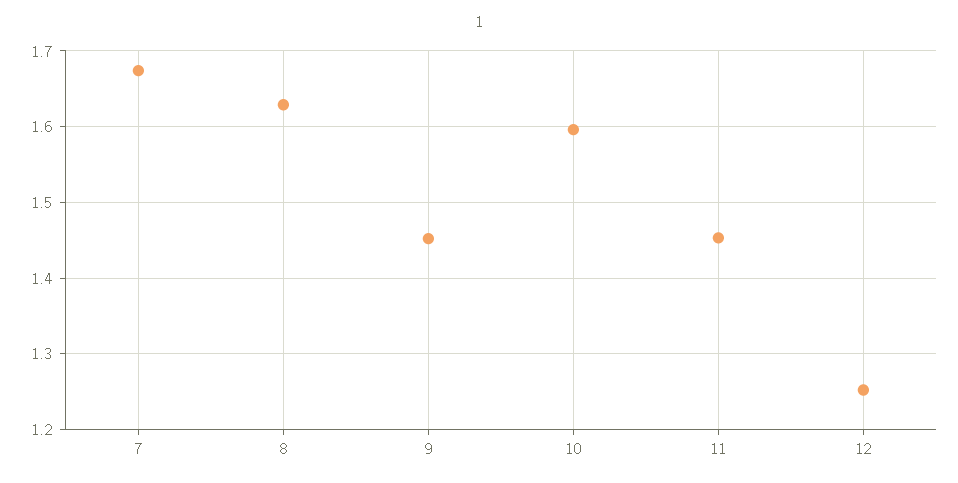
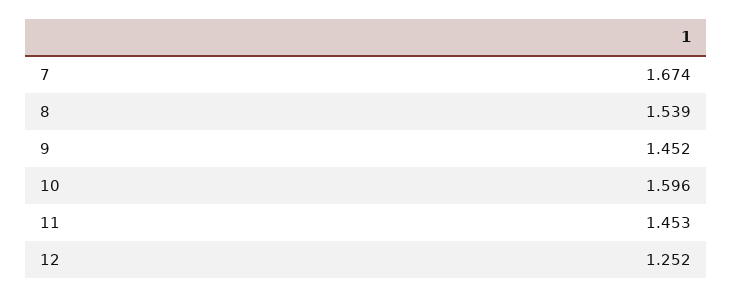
  {
    "7": 1.674,
-   "8": 1.63,
+   "8": 1.539,
    "9": 1.452,
    "10": 1.596,
    "11": 1.453,
    "12": 1.252
  }

